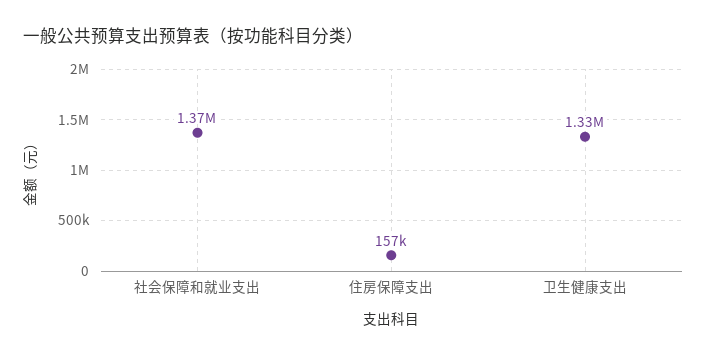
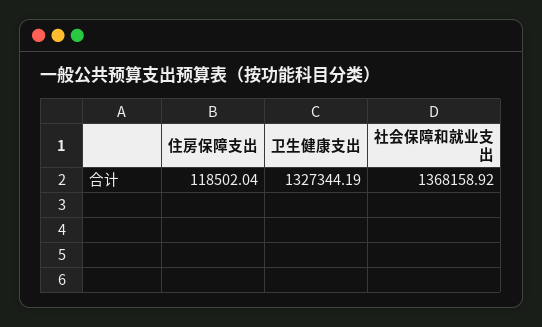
  {
    "社会保障和就业支出": 1368158.92,
-   "住房保障支出": 157000,
+   "住房保障支出": 118502.04,
    "卫生健康支出": 1327344.19
  }

